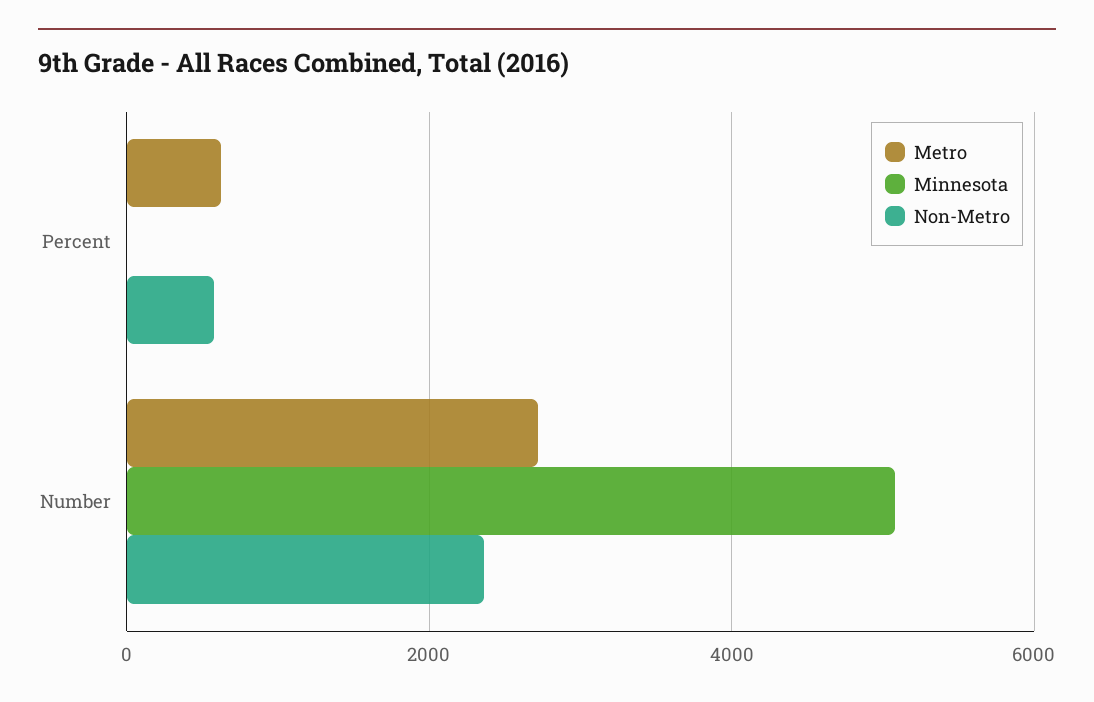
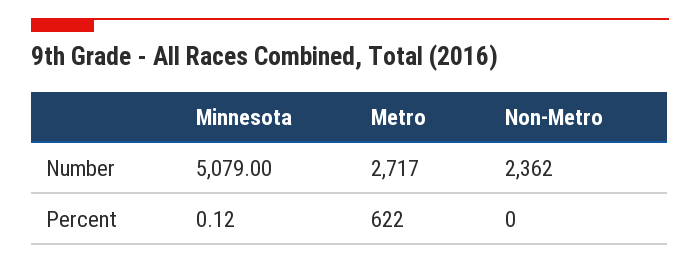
  {
    "Metro": {
      "Percent": 622,
      "Number": 2717
    },
    "Minnesota": {
      "Percent": 0.12,
      "Number": 5079
    },
    "Non-Metro": {
-     "Percent": 600,
+     "Percent": 0,
      "Number": 2362
    }
  }

